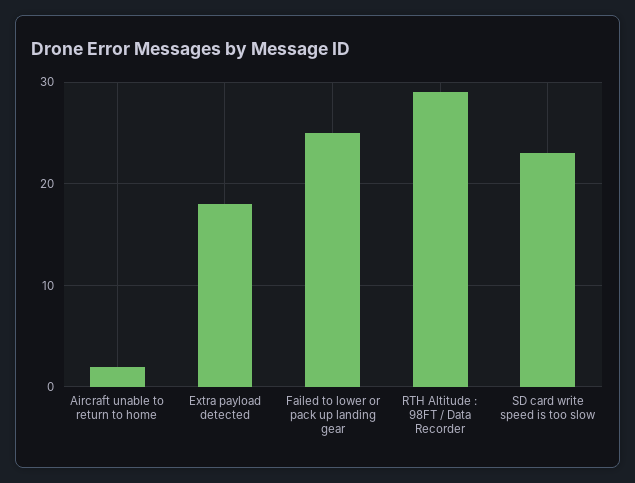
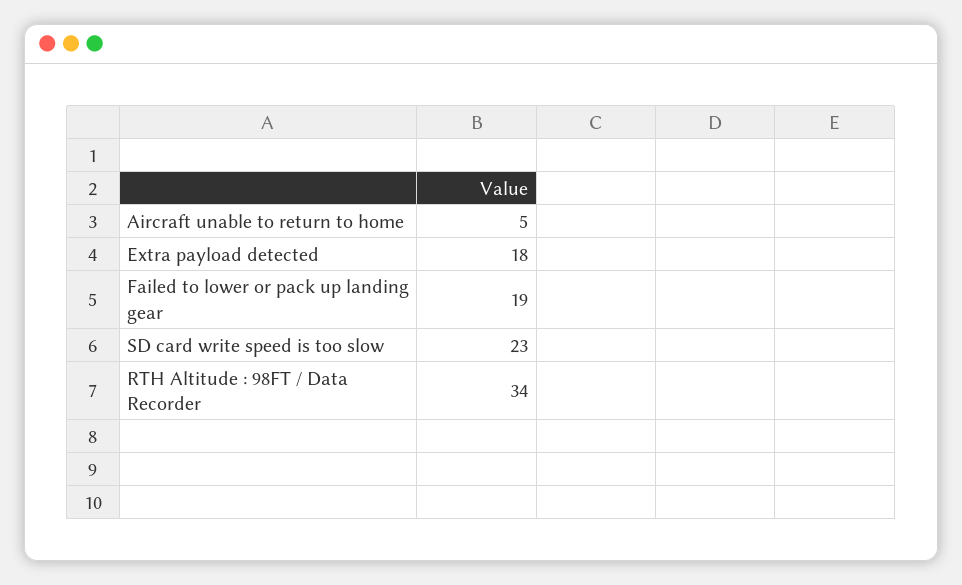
  {
-   "Aircraft unable to return to home": 2,
+   "Aircraft unable to return to home": 5,
    "Extra payload detected": 18,
-   "Failed to lower or pack up landing gear": 25,
+   "Failed to lower or pack up landing gear": 19,
-   "RTH Altitude : 98FT / Data Recorder": 29,
+   "RTH Altitude : 98FT / Data Recorder": 34,
    "SD card write speed is too slow": 23
  }

